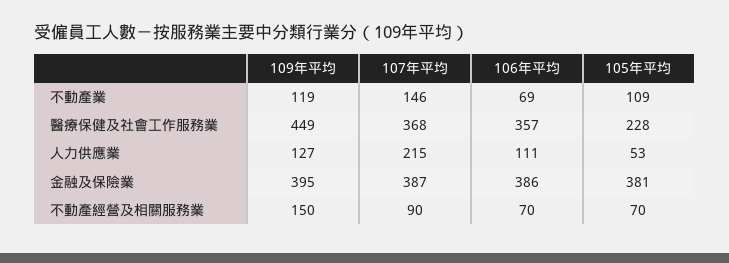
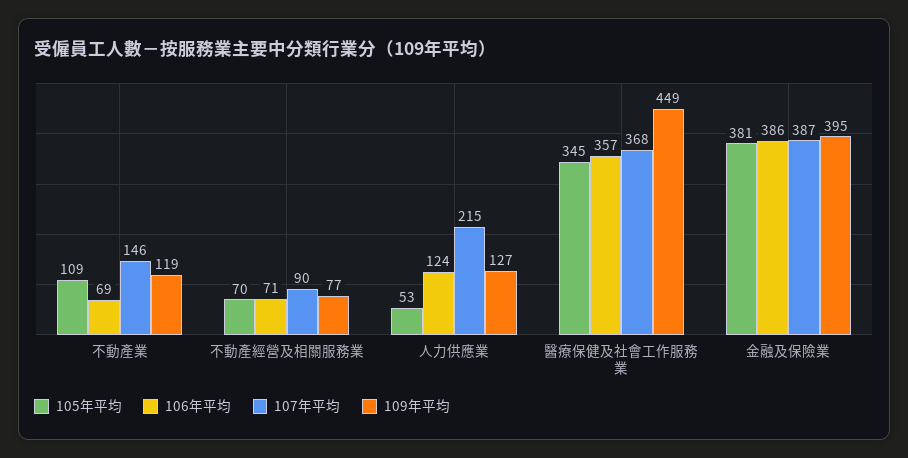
  {
    "109年平均": {
      "不動產業": 119,
      "醫療保健及社會工作服務業": 449,
      "人力供應業": 127,
      "金融及保險業": 395,
-     "不動產經營及相關服務業": 150
+     "不動產經營及相關服務業": 77
    },
    "107年平均": {
      "不動產業": 146,
      "醫療保健及社會工作服務業": 368,
      "人力供應業": 215,
      "金融及保險業": 387,
      "不動產經營及相關服務業": 90
    },
    "106年平均": {
      "不動產業": 69,
      "醫療保健及社會工作服務業": 357,
-     "人力供應業": 111,
+     "人力供應業": 124,
      "金融及保險業": 386,
-     "不動產經營及相關服務業": 70
+     "不動產經營及相關服務業": 71
    },
    "105年平均": {
      "不動產業": 109,
-     "醫療保健及社會工作服務業": 228,
+     "醫療保健及社會工作服務業": 345,
      "人力供應業": 53,
      "金融及保險業": 381,
      "不動產經營及相關服務業": 70
    }
  }

